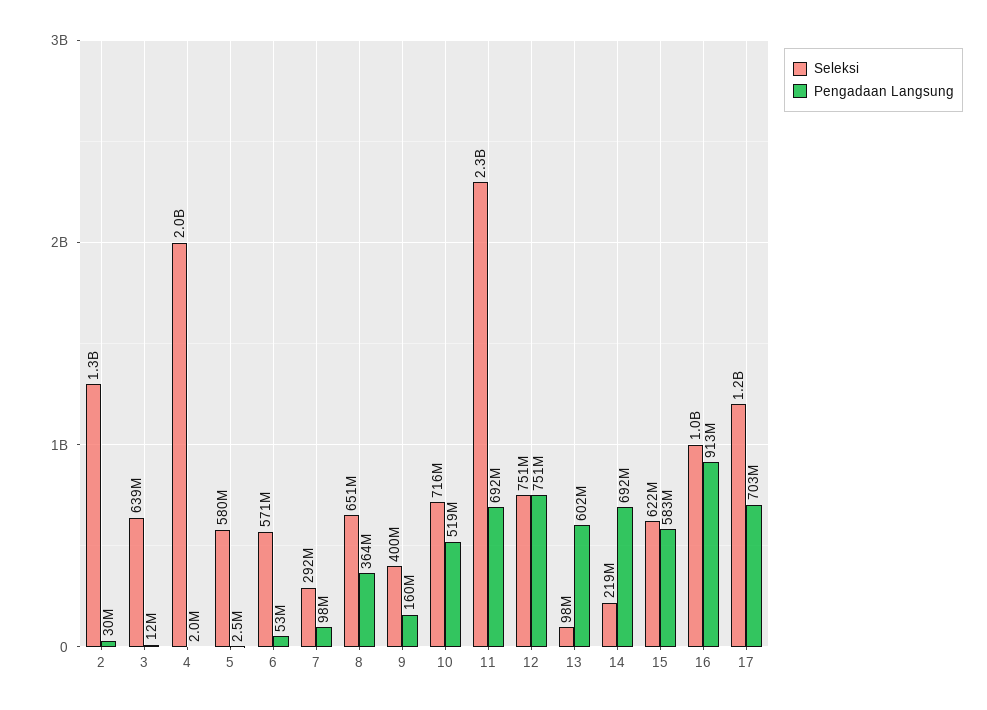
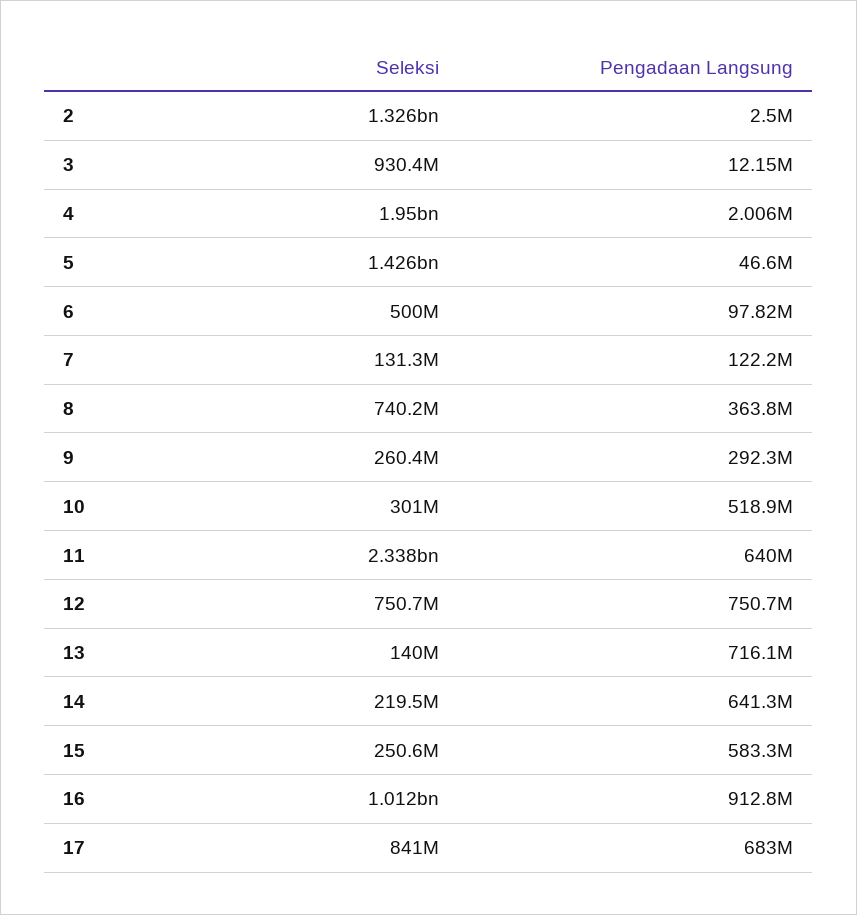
  {
    "Seleksi": {
      "2": 1326000000,
-     "3": 639000000,
+     "3": 930400000,
      "4": 1950000000,
-     "5": 580000000,
+     "5": 1426000000,
-     "6": 571000000,
+     "6": 500000000,
-     "7": 292000000,
+     "7": 131300000,
-     "8": 651000000,
+     "8": 740200000,
-     "9": 400000000,
+     "9": 260400000,
-     "10": 716000000,
+     "10": 301000000,
      "11": 2338000000,
      "12": 750700000,
-     "13": 98000000,
+     "13": 140000000,
      "14": 219500000,
-     "15": 622000000,
+     "15": 250600000,
      "16": 1012000000,
-     "17": 1200000000
+     "17": 841000000
    },
    "Pengadaan Langsung": {
-     "2": 30000000,
+     "2": 2500000,
      "3": 12150000,
      "4": 2006000,
-     "5": 2500000,
+     "5": 46600000,
-     "6": 53000000,
+     "6": 97820000,
-     "7": 98000000,
+     "7": 122200000,
      "8": 363800000,
-     "9": 160000000,
+     "9": 292300000,
      "10": 518900000,
-     "11": 692000000,
+     "11": 640000000,
      "12": 750700000,
-     "13": 602000000,
+     "13": 716100000,
-     "14": 692000000,
+     "14": 641300000,
      "15": 583300000,
      "16": 912800000,
-     "17": 703000000
+     "17": 683000000
    }
  }

